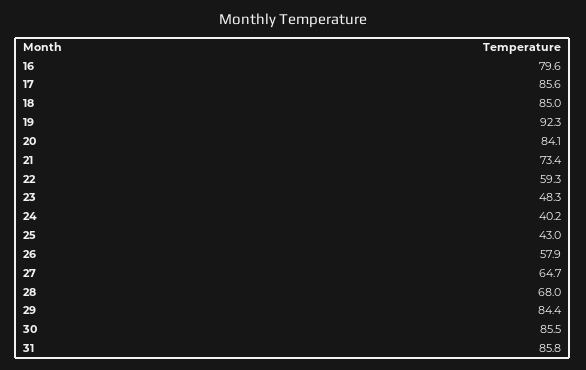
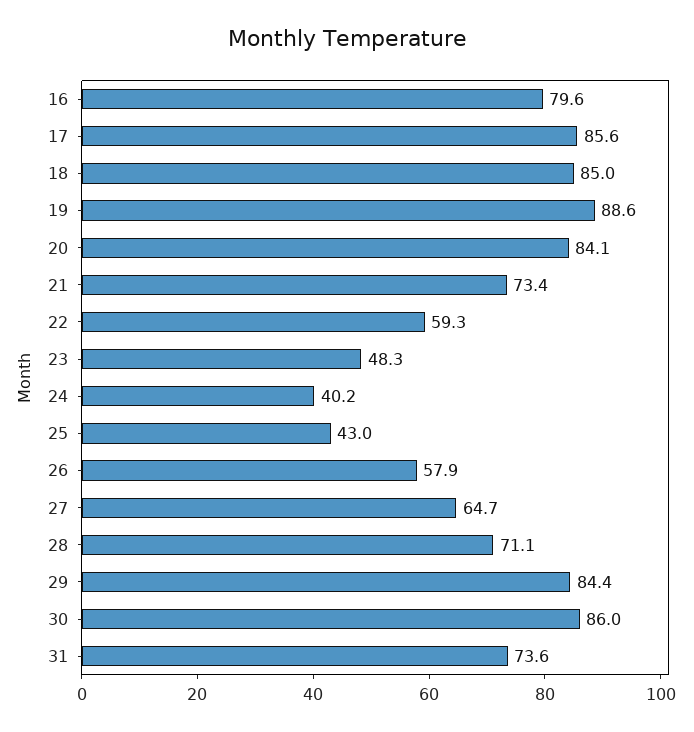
  {
    "16": 79.6,
    "17": 85.6,
    "18": 85,
-   "19": 92.3,
+   "19": 88.6,
    "20": 84.1,
    "21": 73.4,
    "22": 59.3,
    "23": 48.3,
    "24": 40.2,
    "25": 43,
    "26": 57.9,
    "27": 64.7,
-   "28": 68,
+   "28": 71.1,
    "29": 84.4,
-   "30": 85.5,
+   "30": 86,
-   "31": 85.8
+   "31": 73.6
  }

